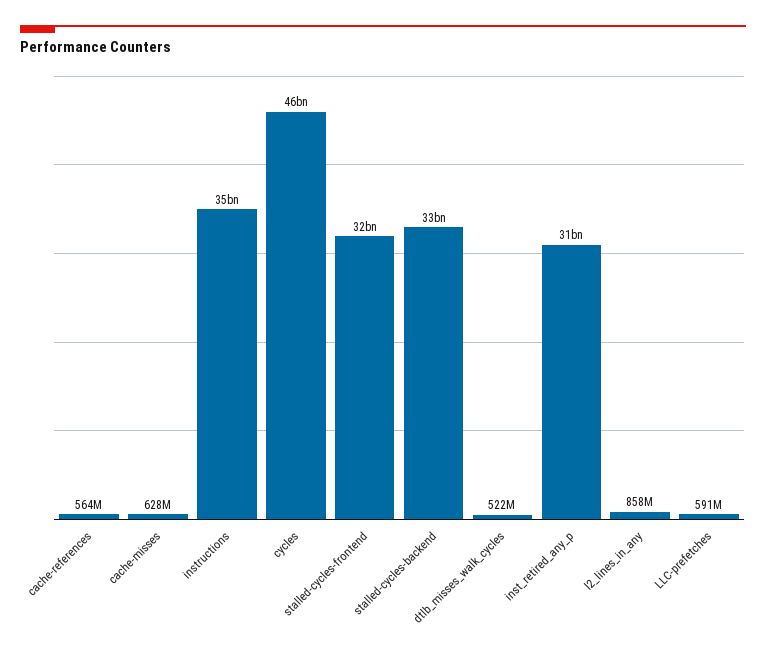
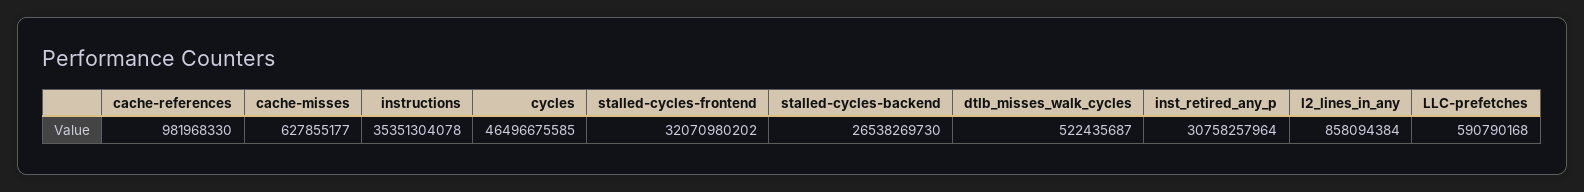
  {
-   "cache-references": 564000000,
+   "cache-references": 981968330,
    "cache-misses": 627855177,
    "instructions": 35351304078,
    "cycles": 46496675585,
    "stalled-cycles-frontend": 32070980202,
-   "stalled-cycles-backend": 33000000000,
+   "stalled-cycles-backend": 26538269730,
    "dtlb_misses_walk_cycles": 522435687,
    "inst_retired_any_p": 30758257964,
    "l2_lines_in_any": 858094384,
    "LLC-prefetches": 590790168
  }

